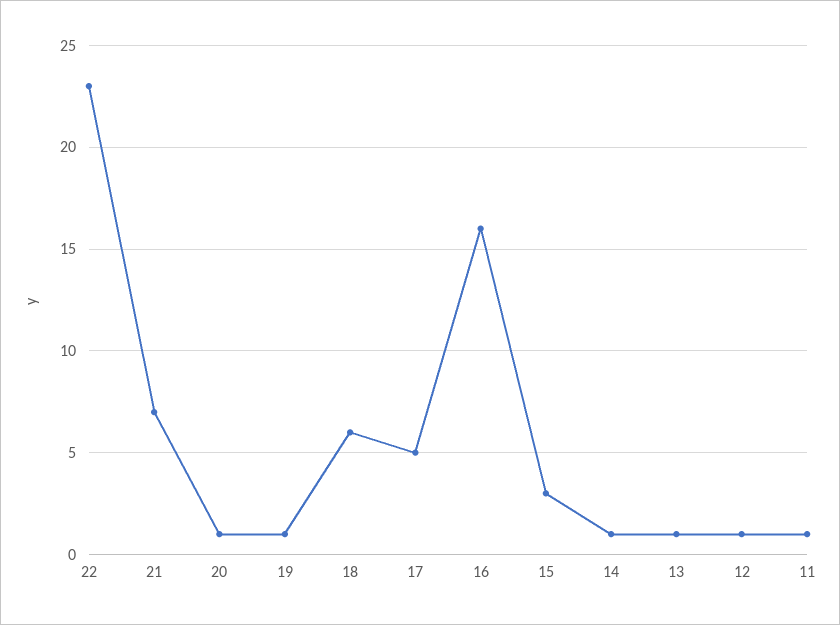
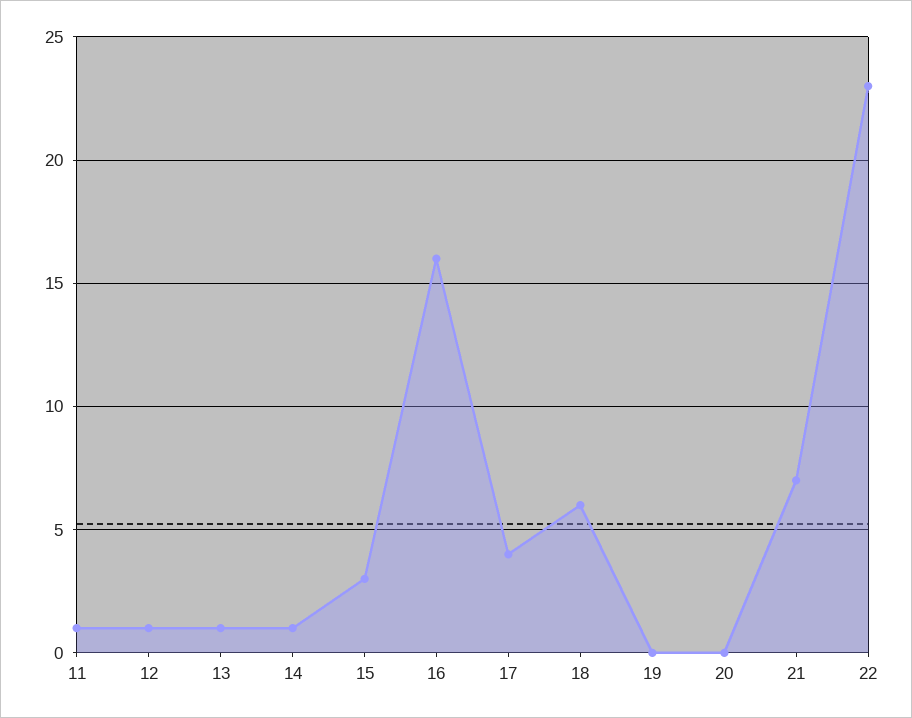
  {
    "22": 23,
    "21": 7,
-   "20": 1,
+   "20": 0,
-   "19": 1,
+   "19": 0,
    "18": 6,
-   "17": 5,
+   "17": 4,
    "16": 16,
    "15": 3,
    "14": 1,
    "13": 1,
    "12": 1,
    "11": 1
  }

